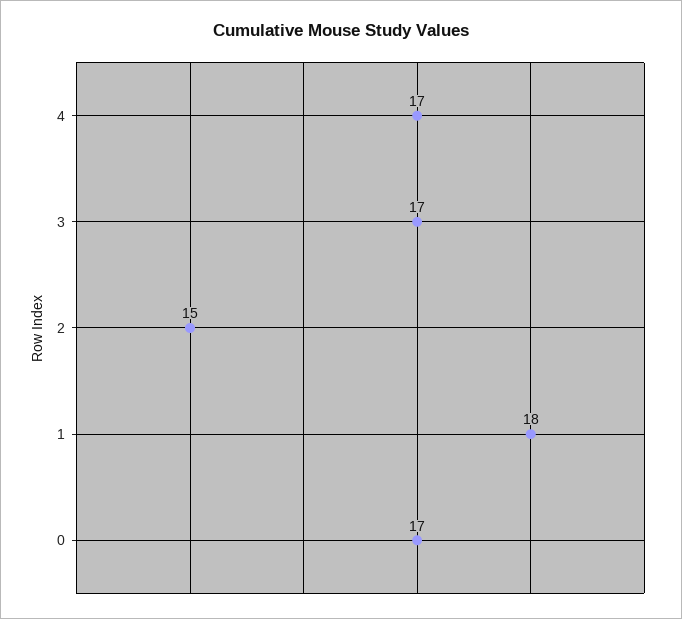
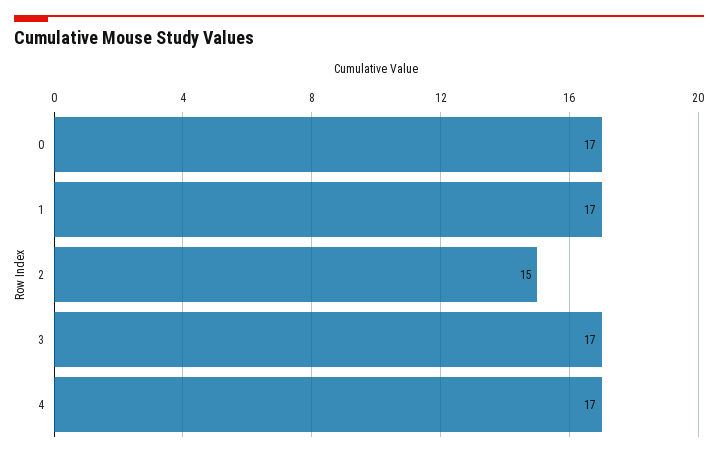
  {
    "4": 17,
    "3": 17,
    "2": 15,
-   "1": 18,
+   "1": 17,
    "0": 17
  }

